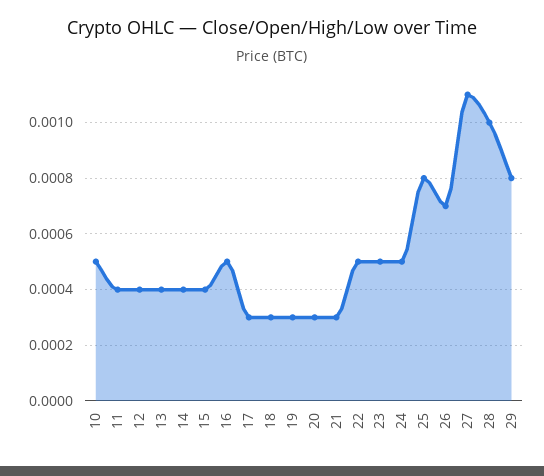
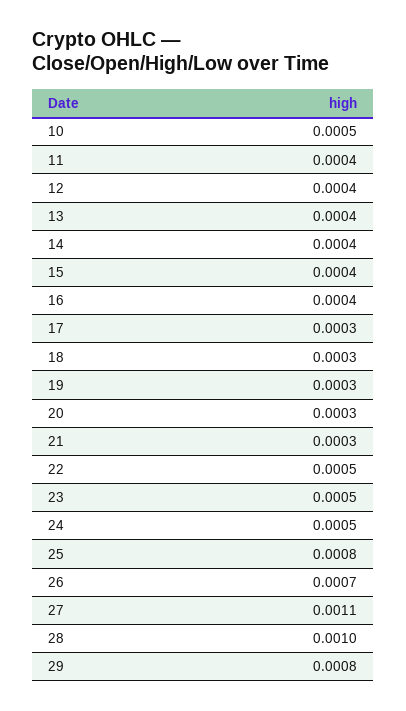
  {
    "10": 0.0005,
    "11": 0.0004,
    "12": 0.0004,
    "13": 0.0004,
    "14": 0.0004,
    "15": 0.0004,
-   "16": 0.0005,
+   "16": 0.0004,
    "17": 0.0003,
    "18": 0.0003,
    "19": 0.0003,
    "20": 0.0003,
    "21": 0.0003,
    "22": 0.0005,
    "23": 0.0005,
    "24": 0.0005,
    "25": 0.0008,
    "26": 0.0007,
    "27": 0.0011,
    "28": 0.001,
    "29": 0.0008
  }

